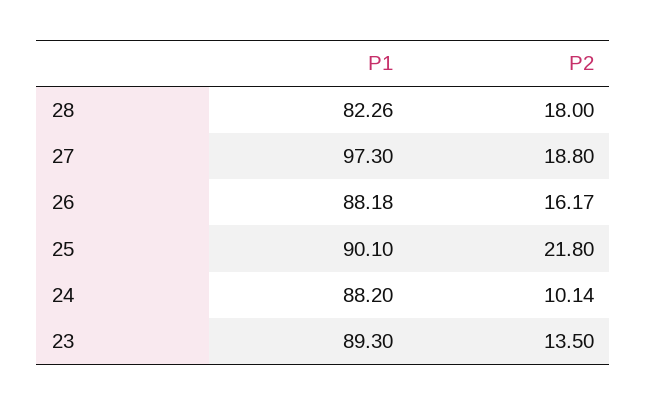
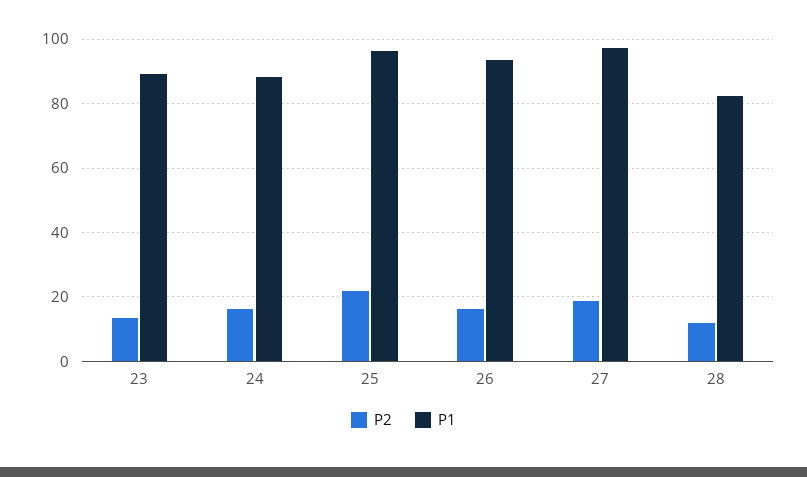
  {
    "P1": {
      "28": 82.26,
      "27": 97.3,
-     "26": 88.18,
+     "26": 94,
-     "25": 90.1,
+     "25": 96,
      "24": 88.2,
      "23": 89.3
    },
    "P2": {
-     "28": 18,
+     "28": 12,
      "27": 18.8,
      "26": 16.17,
      "25": 21.8,
-     "24": 10.14,
+     "24": 16,
      "23": 13.5
    }
  }

